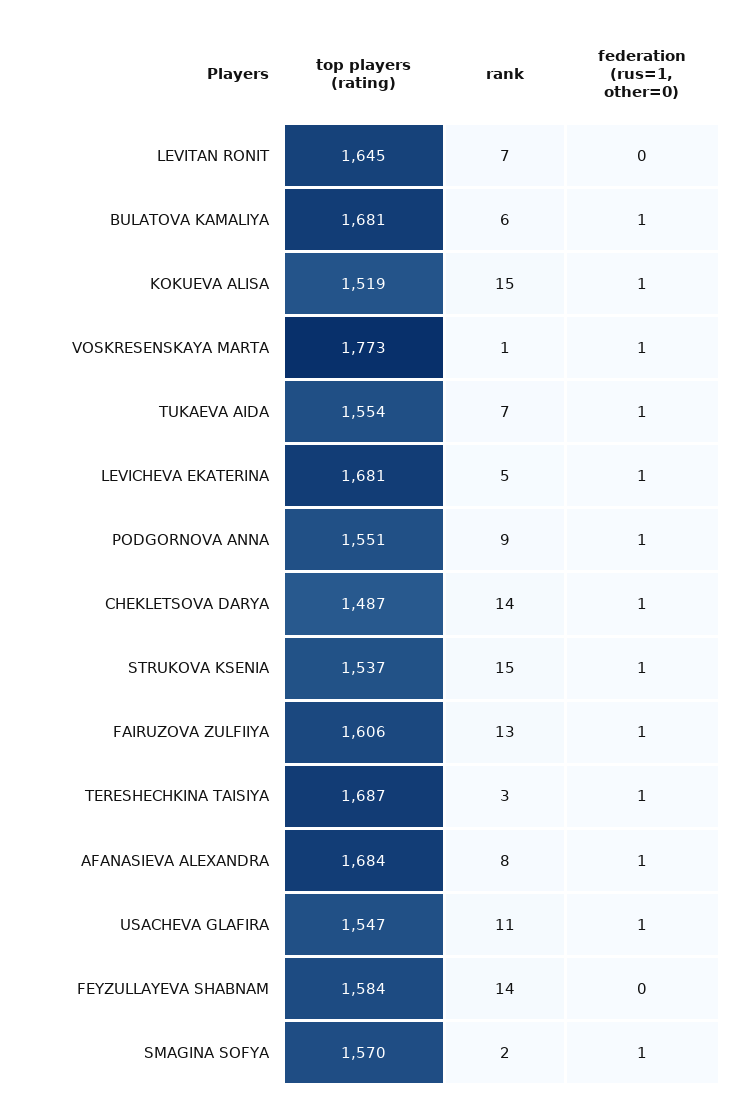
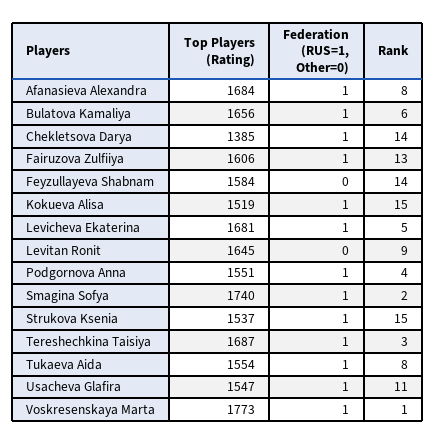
  {
    "top players (rating)": {
      "LEVITAN RONIT": 1645,
-     "BULATOVA KAMALIYA": 1681,
+     "BULATOVA KAMALIYA": 1656,
      "KOKUEVA ALISA": 1519,
      "VOSKRESENSKAYA MARTA": 1773,
      "TUKAEVA AIDA": 1554,
      "LEVICHEVA EKATERINA": 1681,
      "PODGORNOVA ANNA": 1551,
-     "CHEKLETSOVA DARYA": 1487,
+     "CHEKLETSOVA DARYA": 1385,
      "STRUKOVA KSENIA": 1537,
      "FAIRUZOVA ZULFIIYA": 1606,
      "TERESHECHKINA TAISIYA": 1687,
      "AFANASIEVA ALEXANDRA": 1684,
      "USACHEVA GLAFIRA": 1547,
      "FEYZULLAYEVA SHABNAM": 1584,
-     "SMAGINA SOFYA": 1570
+     "SMAGINA SOFYA": 1740
    },
    "rank": {
-     "LEVITAN RONIT": 7,
+     "LEVITAN RONIT": 9,
      "BULATOVA KAMALIYA": 6,
      "KOKUEVA ALISA": 15,
      "VOSKRESENSKAYA MARTA": 1,
-     "TUKAEVA AIDA": 7,
+     "TUKAEVA AIDA": 8,
      "LEVICHEVA EKATERINA": 5,
-     "PODGORNOVA ANNA": 9,
+     "PODGORNOVA ANNA": 4,
      "CHEKLETSOVA DARYA": 14,
      "STRUKOVA KSENIA": 15,
      "FAIRUZOVA ZULFIIYA": 13,
      "TERESHECHKINA TAISIYA": 3,
      "AFANASIEVA ALEXANDRA": 8,
      "USACHEVA GLAFIRA": 11,
      "FEYZULLAYEVA SHABNAM": 14,
      "SMAGINA SOFYA": 2
    },
    "federation (rus=1, other=0)": {
      "LEVITAN RONIT": 0,
      "BULATOVA KAMALIYA": 1,
      "KOKUEVA ALISA": 1,
      "VOSKRESENSKAYA MARTA": 1,
      "TUKAEVA AIDA": 1,
      "LEVICHEVA EKATERINA": 1,
      "PODGORNOVA ANNA": 1,
      "CHEKLETSOVA DARYA": 1,
      "STRUKOVA KSENIA": 1,
      "FAIRUZOVA ZULFIIYA": 1,
      "TERESHECHKINA TAISIYA": 1,
      "AFANASIEVA ALEXANDRA": 1,
      "USACHEVA GLAFIRA": 1,
      "FEYZULLAYEVA SHABNAM": 0,
      "SMAGINA SOFYA": 1
    }
  }

